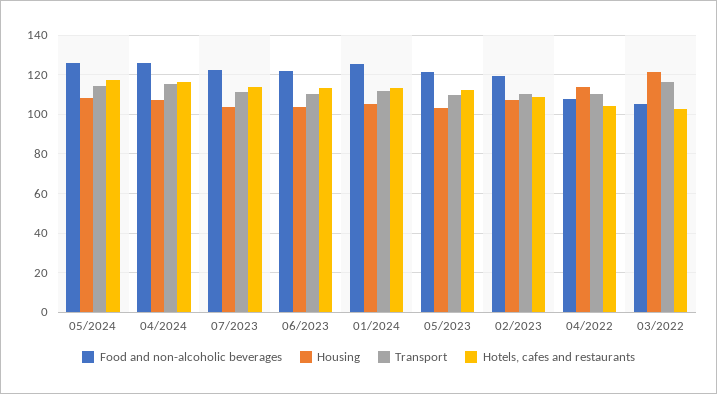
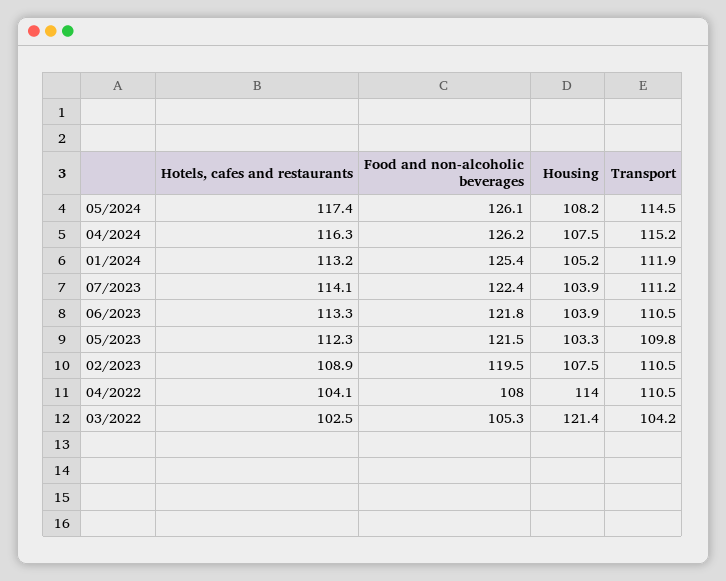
  {
    "Food and non-alcoholic beverages": {
      "05/2024": 126.1,
      "04/2024": 126.2,
      "07/2023": 122.4,
      "06/2023": 121.8,
      "01/2024": 125.4,
      "05/2023": 121.5,
      "02/2023": 119.5,
      "04/2022": 108,
      "03/2022": 105.3
    },
    "Housing": {
      "05/2024": 108.2,
      "04/2024": 107.5,
      "07/2023": 103.9,
      "06/2023": 103.9,
      "01/2024": 105.2,
      "05/2023": 103.3,
      "02/2023": 107.5,
      "04/2022": 114,
      "03/2022": 121.4
    },
    "Transport": {
      "05/2024": 114.5,
      "04/2024": 115.2,
      "07/2023": 111.2,
      "06/2023": 110.5,
      "01/2024": 111.9,
      "05/2023": 109.8,
      "02/2023": 110.5,
      "04/2022": 110.5,
-     "03/2022": 115
+     "03/2022": 104.2
    },
    "Hotels, cafes and restaurants": {
      "05/2024": 117.4,
      "04/2024": 116.3,
      "07/2023": 114.1,
      "06/2023": 113.3,
      "01/2024": 113.2,
      "05/2023": 112.3,
      "02/2023": 108.9,
      "04/2022": 104.1,
      "03/2022": 102.5
    }
  }

